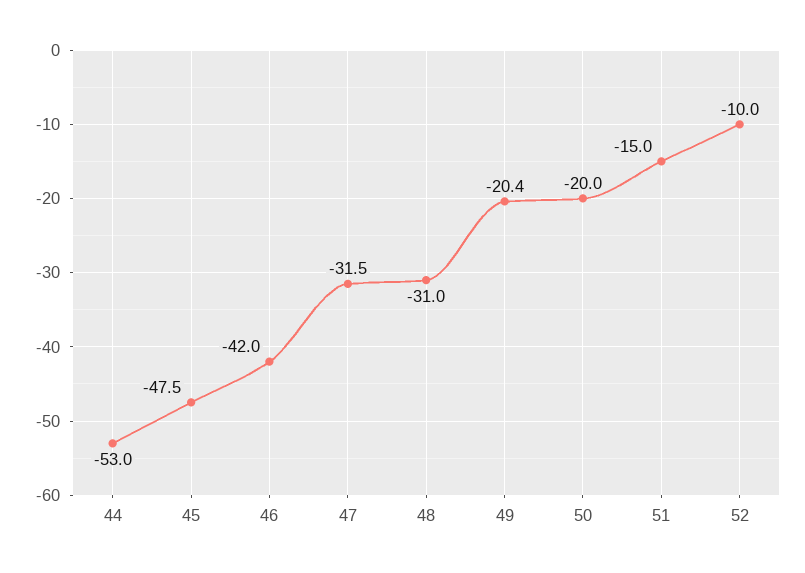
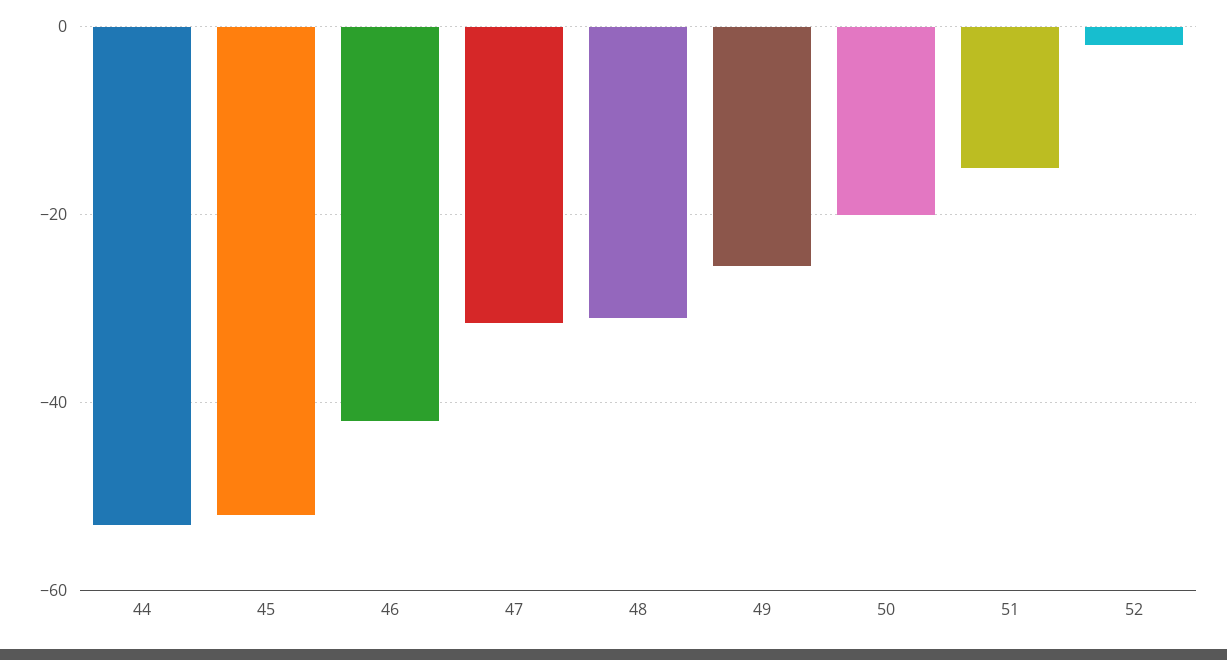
  {
    "44": -53,
-   "45": -47.5,
+   "45": -52,
    "46": -42,
    "47": -31.5,
    "48": -31,
-   "49": -20.4,
+   "49": -26,
    "50": -20,
    "51": -15,
-   "52": -10
+   "52": -2
  }

